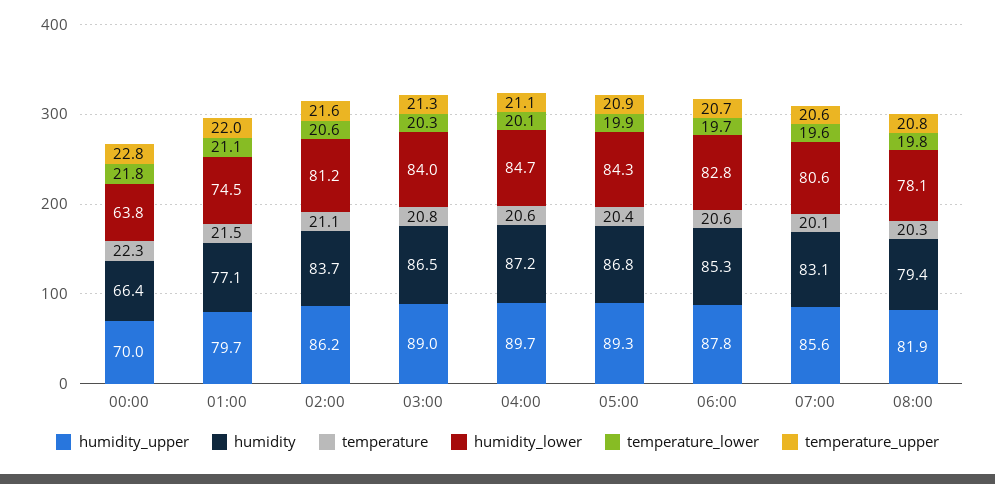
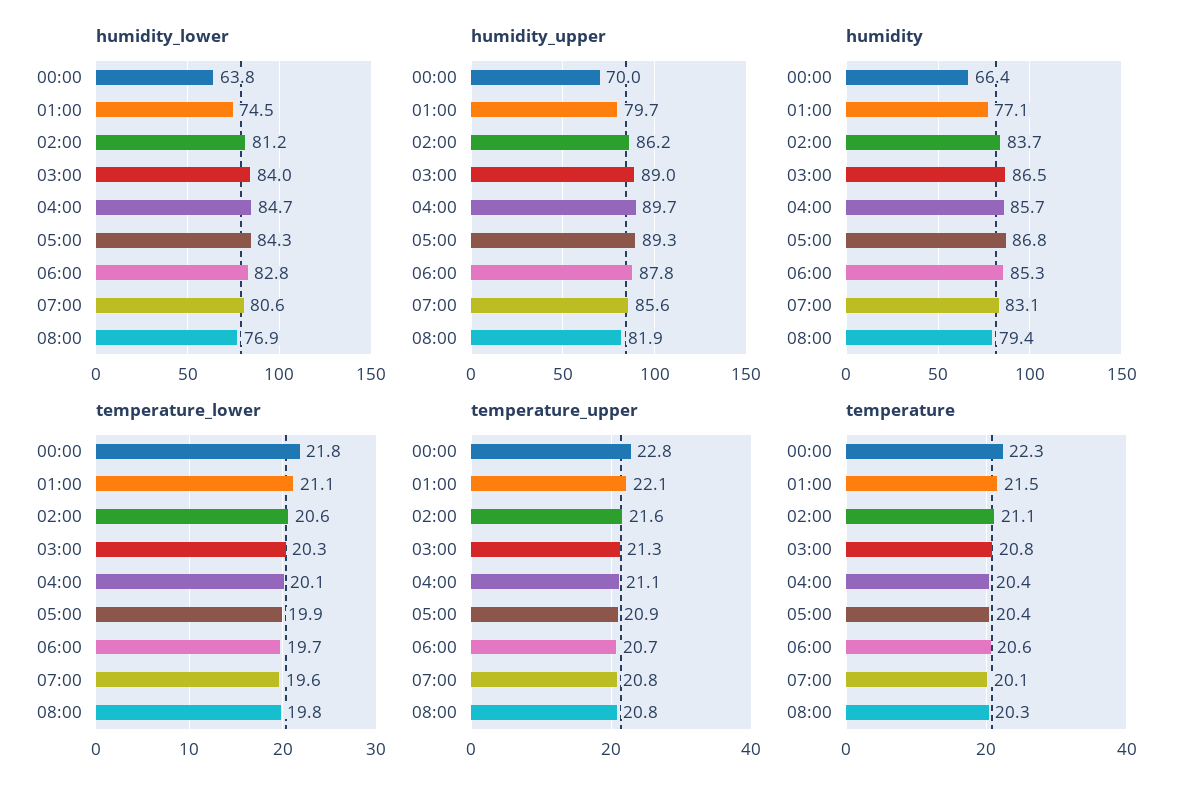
  {
    "humidity_upper": {
      "00:00": 70,
      "01:00": 79.7,
      "02:00": 86.2,
      "03:00": 89,
      "04:00": 89.7,
      "05:00": 89.3,
      "06:00": 87.8,
      "07:00": 85.6,
      "08:00": 81.9
    },
    "humidity": {
      "00:00": 66.4,
      "01:00": 77.1,
      "02:00": 83.7,
      "03:00": 86.5,
-     "04:00": 87.2,
+     "04:00": 85.7,
      "05:00": 86.8,
      "06:00": 85.3,
      "07:00": 83.1,
      "08:00": 79.4
    },
    "temperature": {
      "00:00": 22.3,
      "01:00": 21.5,
      "02:00": 21.1,
      "03:00": 20.8,
-     "04:00": 20.6,
+     "04:00": 20.4,
      "05:00": 20.4,
      "06:00": 20.6,
      "07:00": 20.1,
      "08:00": 20.3
    },
    "humidity_lower": {
      "00:00": 63.8,
      "01:00": 74.5,
      "02:00": 81.2,
      "03:00": 84,
      "04:00": 84.7,
      "05:00": 84.3,
      "06:00": 82.8,
      "07:00": 80.6,
-     "08:00": 78.1
+     "08:00": 76.9
    },
    "temperature_lower": {
      "00:00": 21.8,
      "01:00": 21.1,
      "02:00": 20.6,
      "03:00": 20.3,
      "04:00": 20.1,
      "05:00": 19.9,
      "06:00": 19.7,
      "07:00": 19.6,
      "08:00": 19.8
    },
    "temperature_upper": {
      "00:00": 22.8,
-     "01:00": 22,
+     "01:00": 22.1,
      "02:00": 21.6,
      "03:00": 21.3,
      "04:00": 21.1,
      "05:00": 20.9,
      "06:00": 20.7,
-     "07:00": 20.6,
+     "07:00": 20.8,
      "08:00": 20.8
    }
  }

